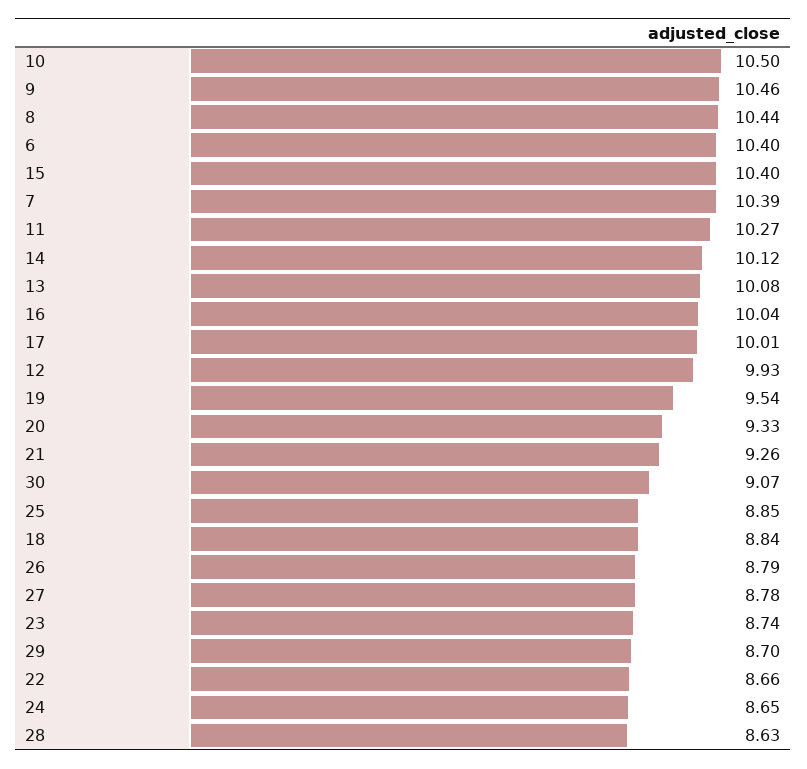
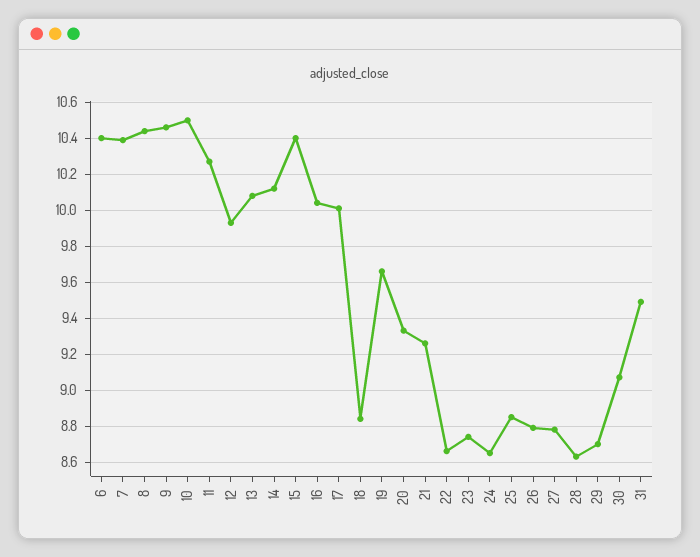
  {
    "10": 10.5,
    "9": 10.46,
    "8": 10.44,
    "6": 10.4,
    "15": 10.4,
    "7": 10.39,
    "11": 10.27,
    "14": 10.12,
    "13": 10.08,
    "16": 10.04,
    "17": 10.01,
    "12": 9.93,
-   "19": 9.54,
+   "19": 9.65,
    "20": 9.33,
    "21": 9.26,
    "30": 9.07,
    "25": 8.85,
    "18": 8.84,
    "26": 8.79,
    "27": 8.78,
    "23": 8.74,
    "29": 8.7,
    "22": 8.66,
    "24": 8.65,
-   "28": 8.63
+   "28": 8.63,
+   "31": 9.5
  }

